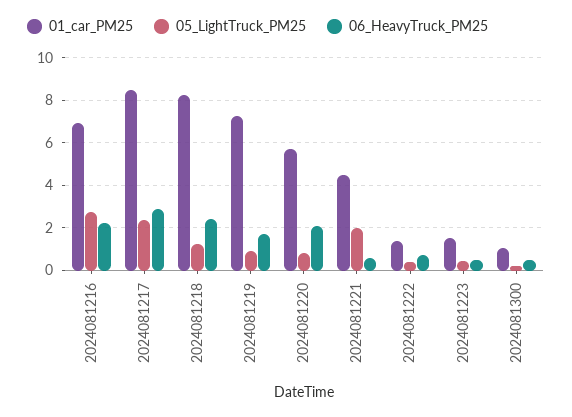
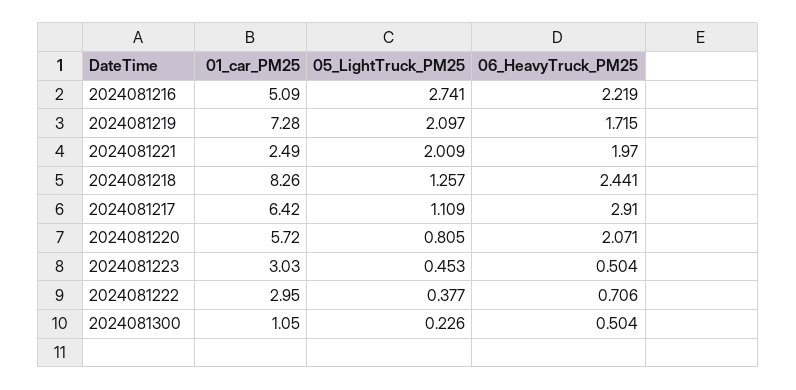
  {
    "01_car_PM25": {
-     "2024081216": 7,
+     "2024081216": 5.09,
-     "2024081217": 8.5,
+     "2024081217": 6.42,
      "2024081218": 8.26,
      "2024081219": 7.28,
      "2024081220": 5.72,
-     "2024081221": 4.5,
+     "2024081221": 2.49,
-     "2024081222": 1.5,
+     "2024081222": 2.95,
-     "2024081223": 1.5,
+     "2024081223": 3.03,
      "2024081300": 1.05
    },
    "05_LightTruck_PM25": {
      "2024081216": 2.741,
-     "2024081217": 2.5,
+     "2024081217": 1.109,
      "2024081218": 1.257,
-     "2024081219": 1,
+     "2024081219": 2.097,
      "2024081220": 0.805,
      "2024081221": 2.009,
      "2024081222": 0.377,
      "2024081223": 0.453,
      "2024081300": 0.226
    },
    "06_HeavyTruck_PM25": {
      "2024081216": 2.219,
      "2024081217": 2.91,
      "2024081218": 2.441,
      "2024081219": 1.715,
      "2024081220": 2.071,
-     "2024081221": 0.5,
+     "2024081221": 1.97,
      "2024081222": 0.706,
      "2024081223": 0.504,
      "2024081300": 0.504
    }
  }

